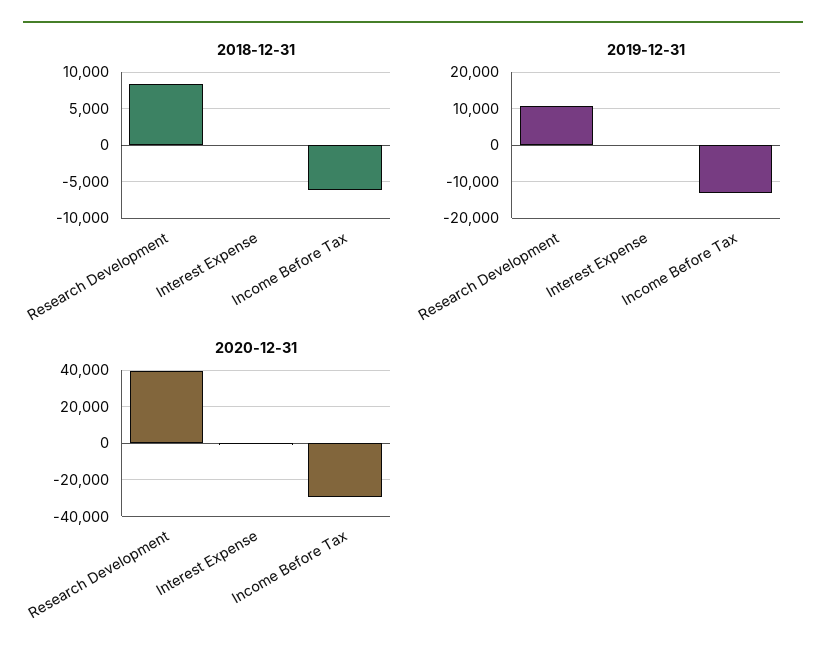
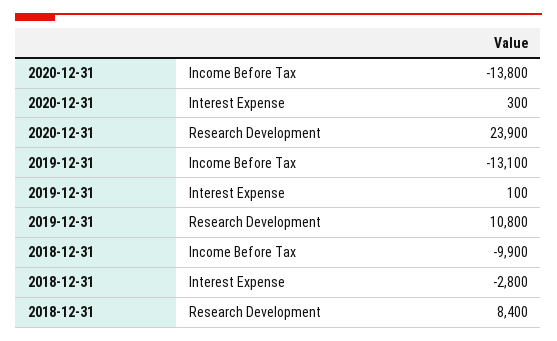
  {
    "2018-12-31": {
      "Research Development": 8400,
-     "Interest Expense": 0,
+     "Interest Expense": -2800,
-     "Income Before Tax": -6000
+     "Income Before Tax": -9900
    },
    "2019-12-31": {
      "Research Development": 10800,
      "Interest Expense": 100,
      "Income Before Tax": -13100
    },
    "2020-12-31": {
-     "Research Development": 40000,
+     "Research Development": 23900,
      "Interest Expense": 300,
-     "Income Before Tax": -30000
+     "Income Before Tax": -13800
    }
  }

